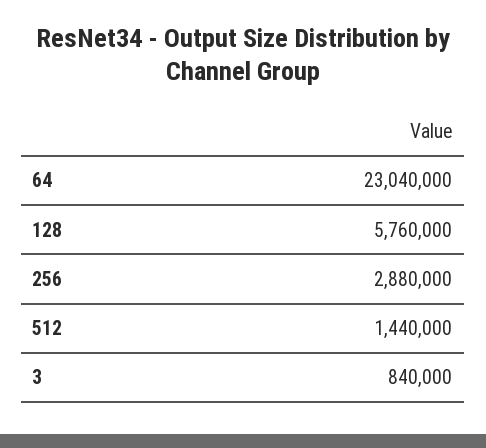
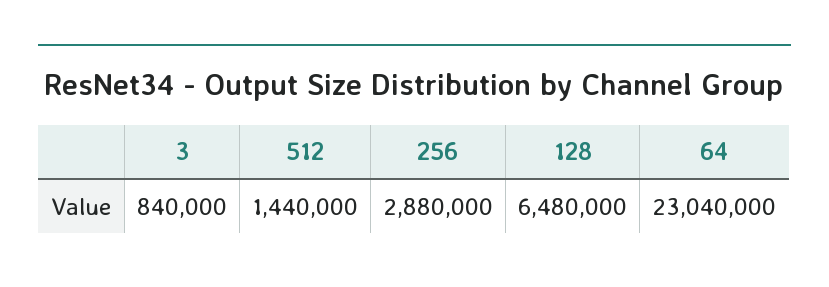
  {
    "64": 23040000,
-   "128": 5760000,
+   "128": 6480000,
    "256": 2880000,
    "512": 1440000,
    "3": 840000
  }

